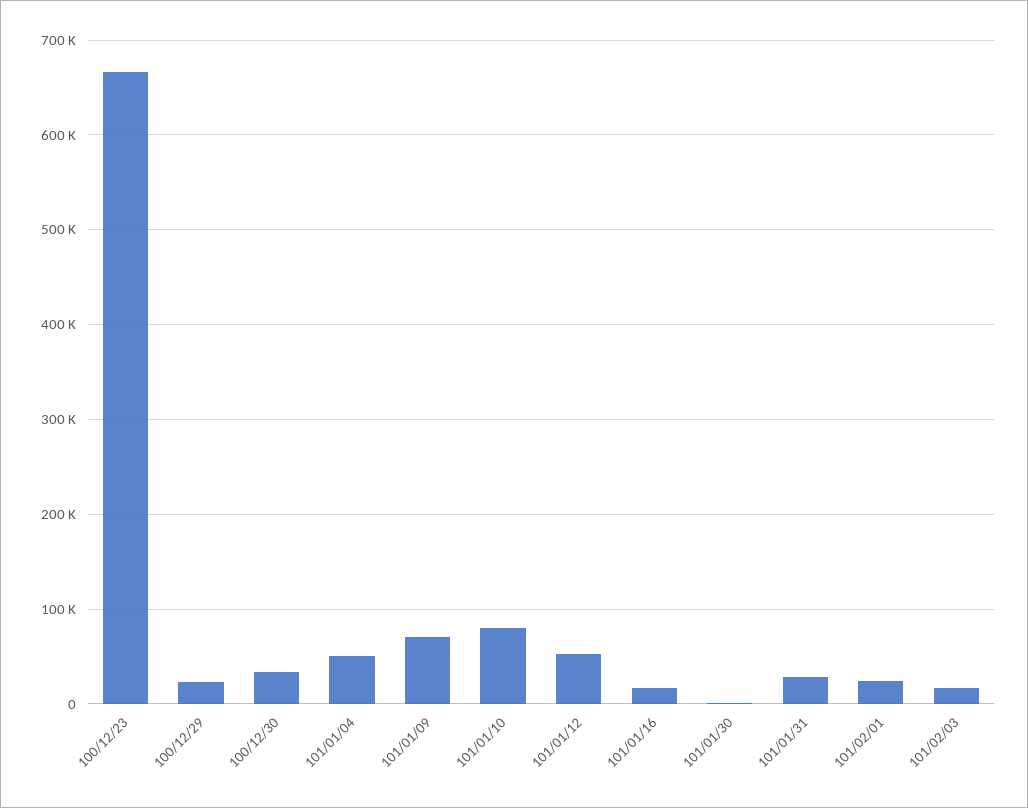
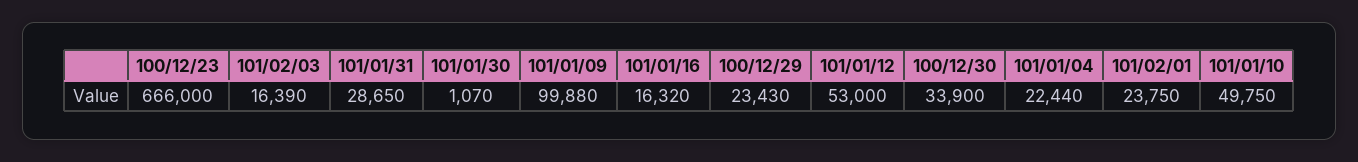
  {
    "100/12/23": 666000,
    "100/12/29": 23430,
    "100/12/30": 33900,
-   "101/01/04": 50000,
+   "101/01/04": 22440,
-   "101/01/09": 70000,
+   "101/01/09": 99880,
-   "101/01/10": 80000,
+   "101/01/10": 49750,
    "101/01/12": 53000,
    "101/01/16": 16320,
    "101/01/30": 1070,
    "101/01/31": 28650,
    "101/02/01": 23750,
    "101/02/03": 16390
  }

